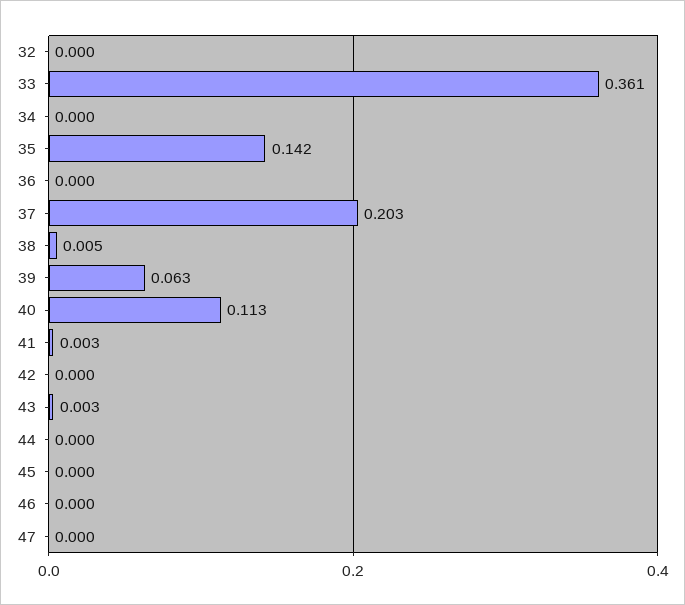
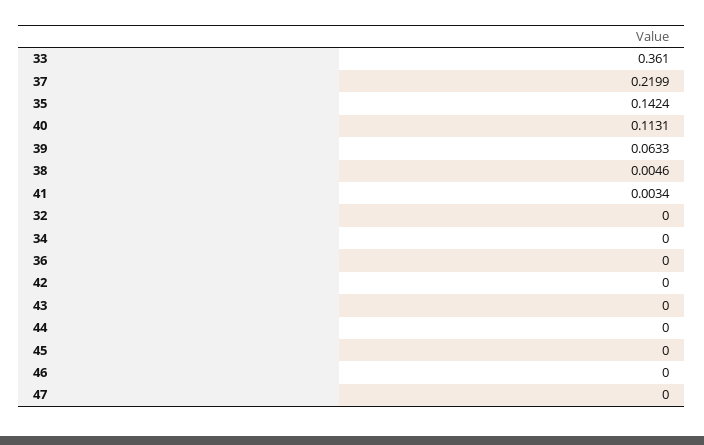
  {
    "32": 0,
    "33": 0.361,
    "34": 0,
    "35": 0.1424,
    "36": 0,
-   "37": 0.203,
+   "37": 0.2199,
    "38": 0.0046,
    "39": 0.0633,
    "40": 0.1131,
    "41": 0.0034,
    "42": 0,
-   "43": 0.003,
+   "43": 0,
    "44": 0,
    "45": 0,
    "46": 0,
    "47": 0
  }

